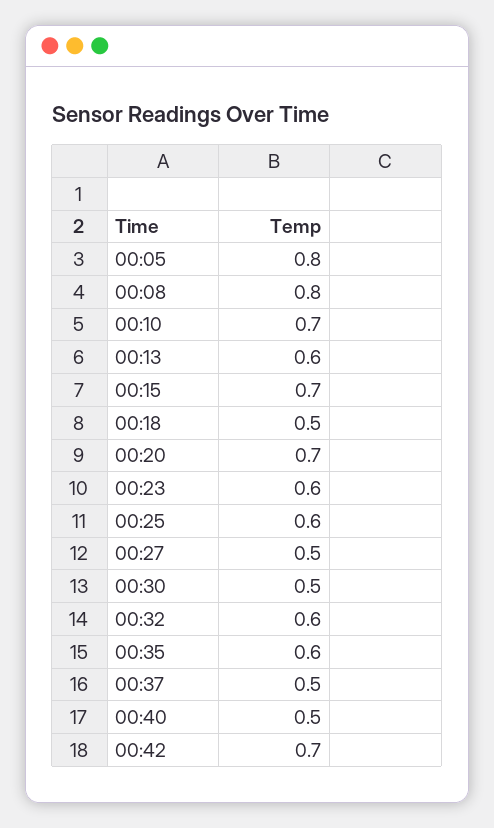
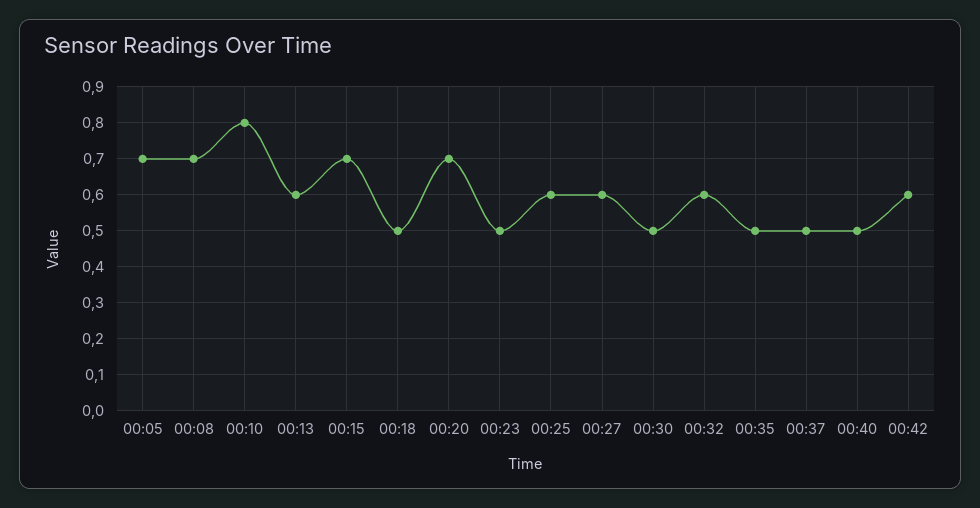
  {
-   "00:05": 0.8,
+   "00:05": 0.7,
-   "00:08": 0.8,
+   "00:08": 0.7,
-   "00:10": 0.7,
+   "00:10": 0.8,
    "00:13": 0.6,
    "00:15": 0.7,
    "00:18": 0.5,
    "00:20": 0.7,
-   "00:23": 0.6,
+   "00:23": 0.5,
    "00:25": 0.6,
-   "00:27": 0.5,
+   "00:27": 0.6,
    "00:30": 0.5,
    "00:32": 0.6,
-   "00:35": 0.6,
+   "00:35": 0.5,
    "00:37": 0.5,
    "00:40": 0.5,
-   "00:42": 0.7
+   "00:42": 0.6
  }

